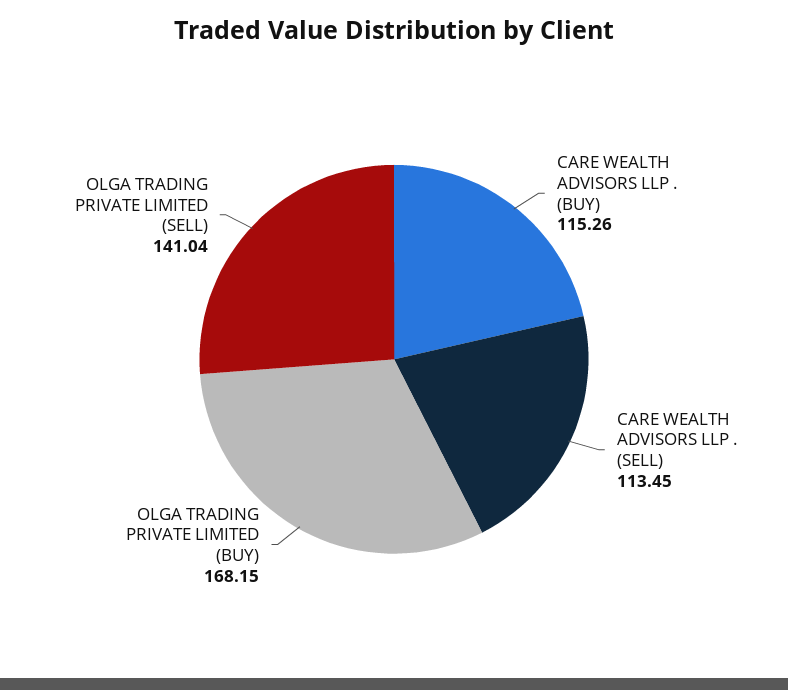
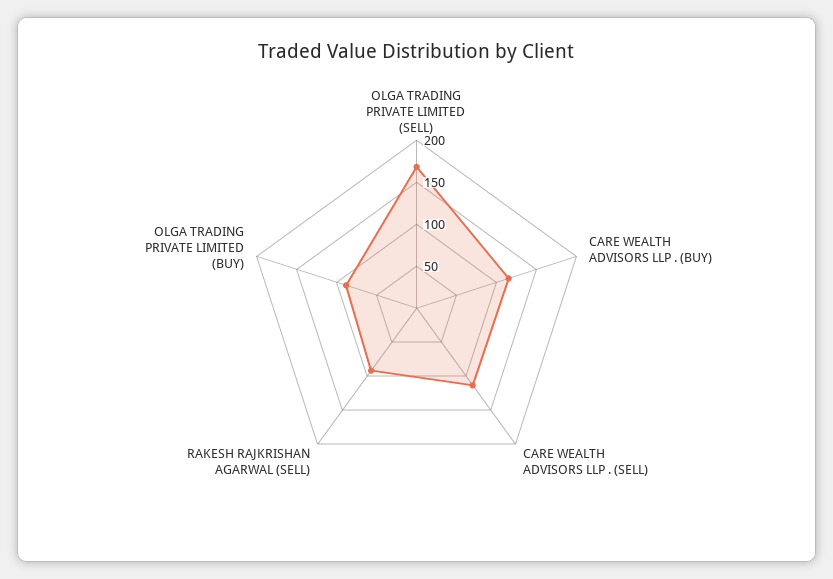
  {
    "CARE WEALTH ADVISORS LLP . (BUY)": 115.26,
    "CARE WEALTH ADVISORS LLP . (SELL)": 113.45,
-   "OLGA TRADING PRIVATE LIMITED (BUY)": 168.15,
+   "OLGA TRADING PRIVATE LIMITED (BUY)": 90,
-   "OLGA TRADING PRIVATE LIMITED (SELL)": 141.04
+   "OLGA TRADING PRIVATE LIMITED (SELL)": 170,
+   "RAKESH RAJKRISHAN AGARWAL (SELL)": 90
  }

